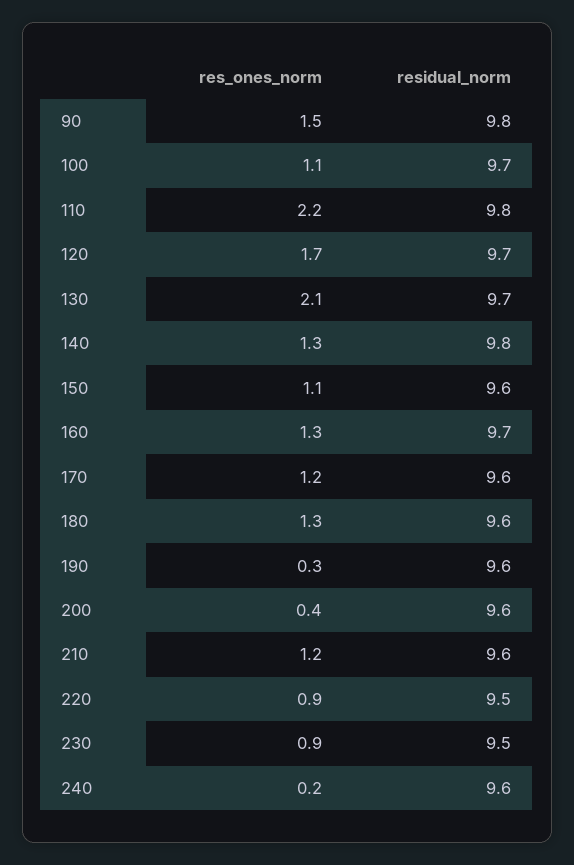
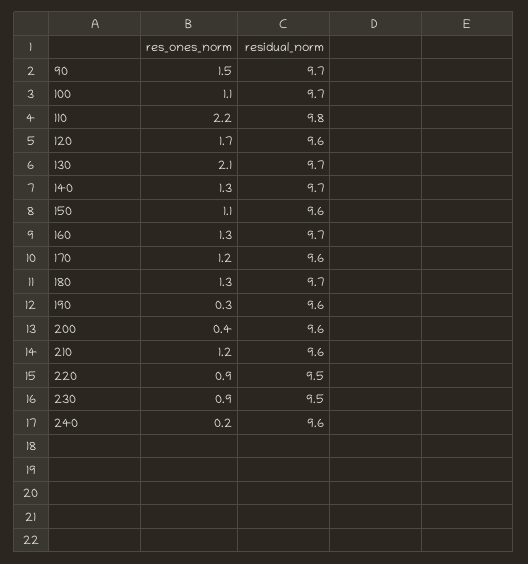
  {
    "res_ones_norm": {
      "90": 1.5,
      "100": 1.1,
      "110": 2.2,
      "120": 1.7,
      "130": 2.1,
      "140": 1.3,
      "150": 1.1,
      "160": 1.3,
      "170": 1.2,
      "180": 1.3,
      "190": 0.3,
      "200": 0.4,
      "210": 1.2,
      "220": 0.9,
      "230": 0.9,
      "240": 0.2
    },
    "residual_norm": {
-     "90": 9.8,
+     "90": 9.7,
      "100": 9.7,
      "110": 9.8,
-     "120": 9.7,
+     "120": 9.6,
      "130": 9.7,
-     "140": 9.8,
+     "140": 9.7,
      "150": 9.6,
      "160": 9.7,
      "170": 9.6,
-     "180": 9.6,
+     "180": 9.7,
      "190": 9.6,
      "200": 9.6,
      "210": 9.6,
      "220": 9.5,
      "230": 9.5,
      "240": 9.6
    }
  }

